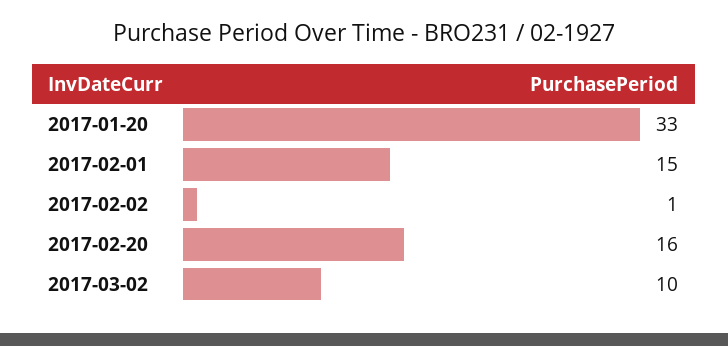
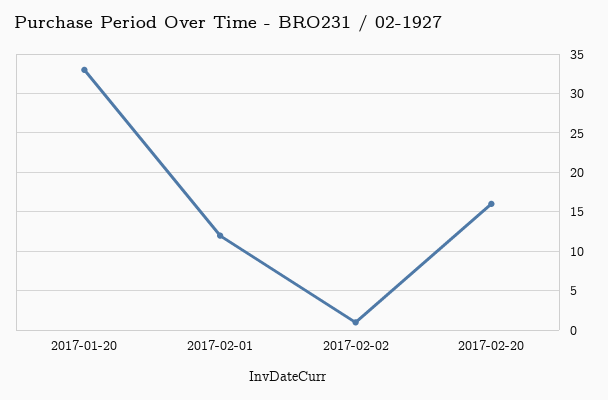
  {
    "2017-01-20": 33,
-   "2017-02-01": 15,
+   "2017-02-01": 12,
    "2017-02-02": 1,
-   "2017-02-20": 16,
+   "2017-02-20": 16
-   "2017-03-02": 10
  }

